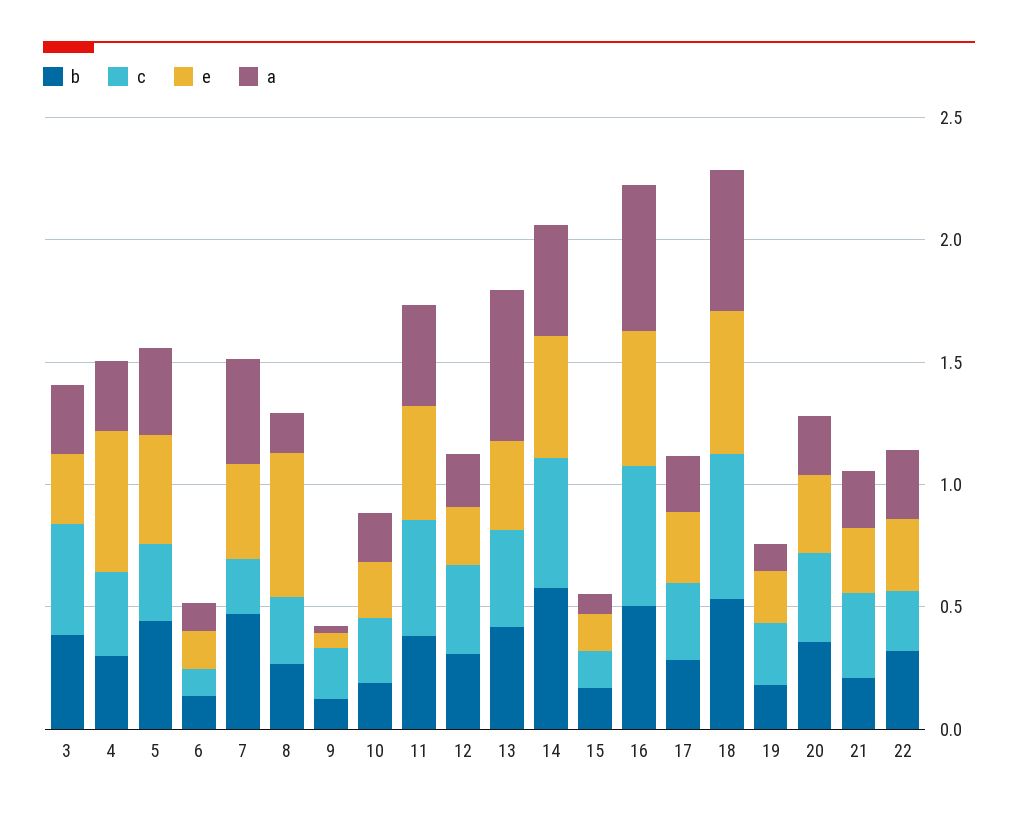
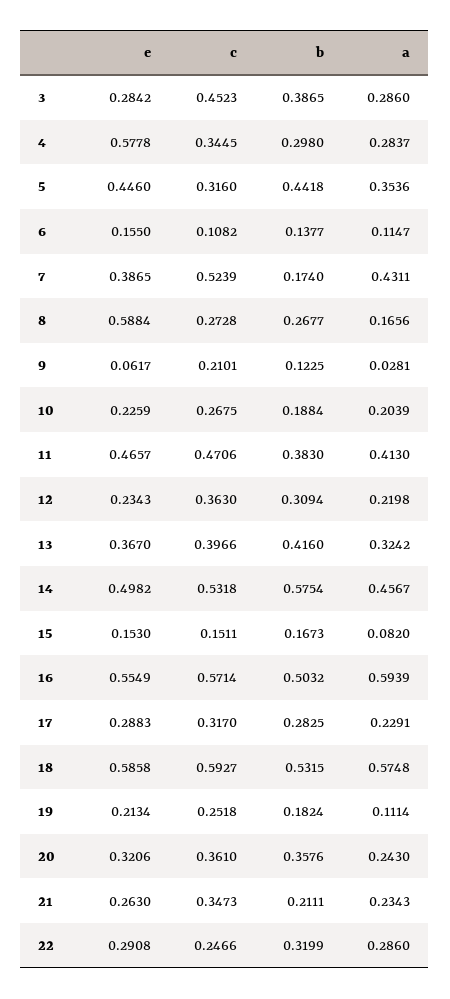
  {
    "b": {
      "3": 0.3865,
      "4": 0.298,
      "5": 0.4418,
      "6": 0.1377,
-     "7": 0.5,
+     "7": 0.174,
      "8": 0.2677,
      "9": 0.1225,
      "10": 0.1884,
      "11": 0.383,
      "12": 0.3094,
      "13": 0.416,
      "14": 0.5754,
      "15": 0.1673,
      "16": 0.5032,
      "17": 0.2825,
      "18": 0.5315,
      "19": 0.1824,
      "20": 0.3576,
      "21": 0.2111,
      "22": 0.3199
    },
    "c": {
      "3": 0.4523,
      "4": 0.3445,
      "5": 0.316,
      "6": 0.1082,
-     "7": 0.2,
+     "7": 0.5239,
      "8": 0.2728,
      "9": 0.2101,
      "10": 0.2675,
      "11": 0.4706,
      "12": 0.363,
      "13": 0.3966,
      "14": 0.5318,
      "15": 0.1511,
      "16": 0.5714,
      "17": 0.317,
      "18": 0.5927,
      "19": 0.2518,
      "20": 0.361,
      "21": 0.3473,
      "22": 0.2466
    },
    "e": {
      "3": 0.2842,
      "4": 0.5778,
      "5": 0.446,
      "6": 0.155,
      "7": 0.3865,
      "8": 0.5884,
      "9": 0.0617,
      "10": 0.2259,
      "11": 0.4657,
      "12": 0.2343,
      "13": 0.367,
      "14": 0.4982,
      "15": 0.153,
      "16": 0.5549,
      "17": 0.2883,
      "18": 0.5858,
      "19": 0.2134,
      "20": 0.3206,
      "21": 0.263,
      "22": 0.2908
    },
    "a": {
      "3": 0.286,
      "4": 0.2837,
      "5": 0.3536,
      "6": 0.1147,
      "7": 0.4311,
      "8": 0.1656,
      "9": 0.0281,
      "10": 0.2039,
      "11": 0.413,
      "12": 0.2198,
-     "13": 0.6,
+     "13": 0.3242,
      "14": 0.4567,
      "15": 0.082,
      "16": 0.5939,
      "17": 0.2291,
      "18": 0.5748,
      "19": 0.1114,
      "20": 0.243,
      "21": 0.2343,
      "22": 0.286
    }
  }

